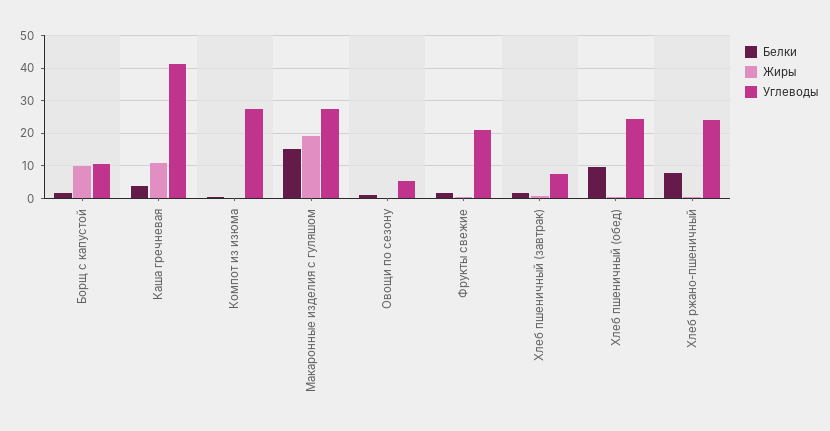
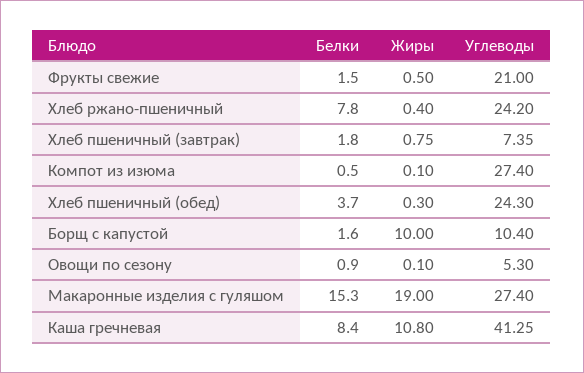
  {
    "Белки": {
      "Борщ с капустой": 1.6,
-     "Каша гречневая": 4,
+     "Каша гречневая": 8.4,
      "Компот из изюма": 0.5,
      "Макаронные изделия с гуляшом": 15.3,
      "Овощи по сезону": 0.9,
      "Фрукты свежие": 1.5,
      "Хлеб пшеничный (завтрак)": 1.8,
-     "Хлеб пшеничный (обед)": 10,
+     "Хлеб пшеничный (обед)": 3.7,
      "Хлеб ржано-пшеничный": 7.8
    },
    "Жиры": {
      "Борщ с капустой": 10,
      "Каша гречневая": 10.8,
      "Компот из изюма": 0.1,
      "Макаронные изделия с гуляшом": 19,
      "Овощи по сезону": 0.1,
      "Фрукты свежие": 0.5,
      "Хлеб пшеничный (завтрак)": 0.75,
      "Хлеб пшеничный (обед)": 0.3,
      "Хлеб ржано-пшеничный": 0.4
    },
    "Углеводы": {
      "Борщ с капустой": 10.4,
      "Каша гречневая": 41.25,
      "Компот из изюма": 27.4,
      "Макаронные изделия с гуляшом": 27.4,
      "Овощи по сезону": 5.3,
      "Фрукты свежие": 21,
      "Хлеб пшеничный (завтрак)": 7.35,
      "Хлеб пшеничный (обед)": 24.3,
      "Хлеб ржано-пшеничный": 24.2
    }
  }

